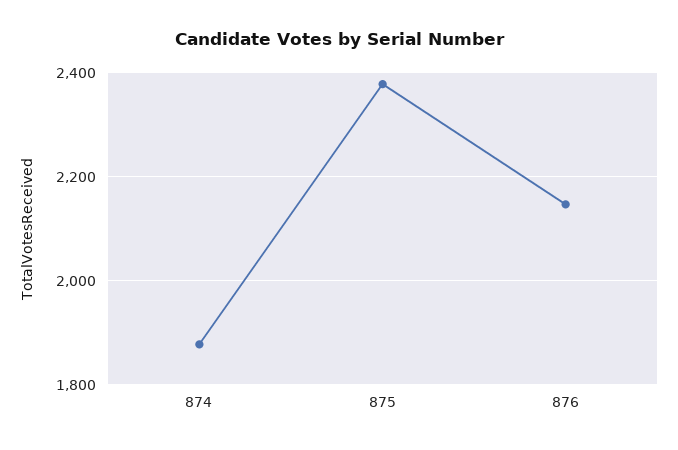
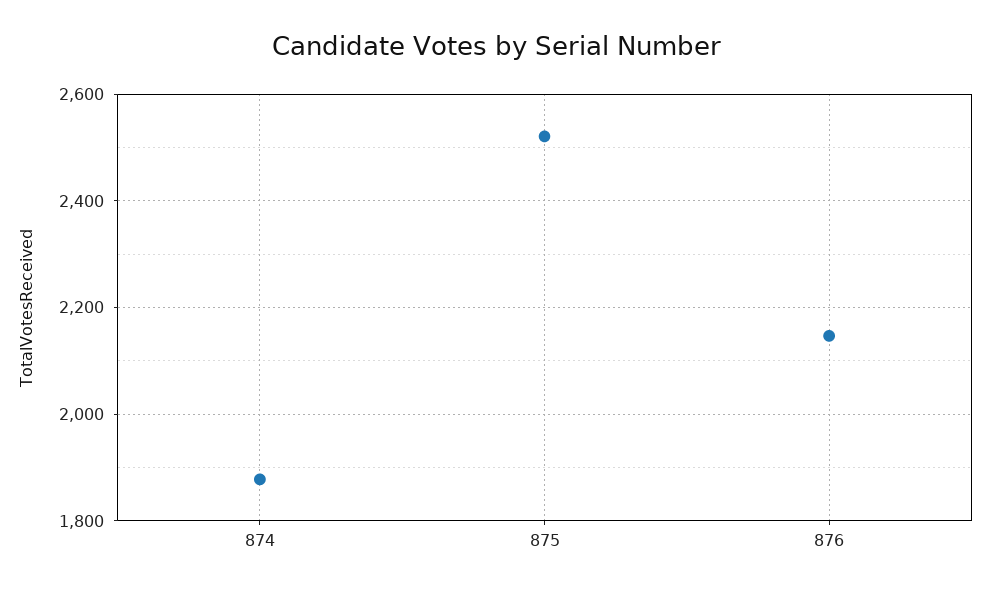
  {
    "874": 1880,
-   "875": 2380,
+   "875": 2520,
    "876": 2140
  }

